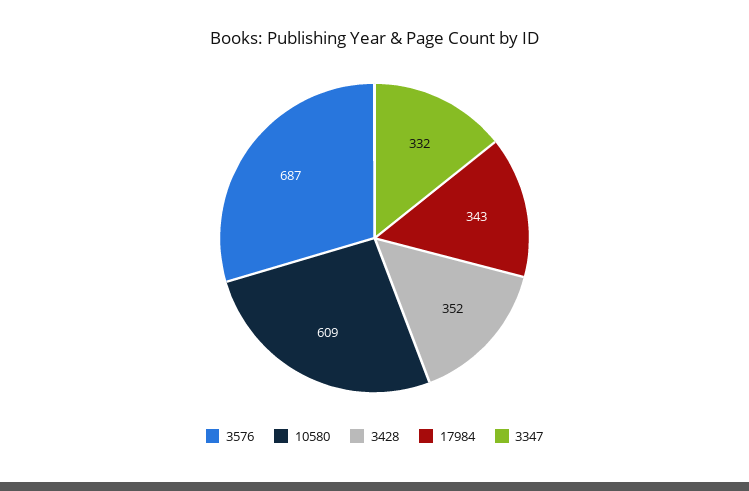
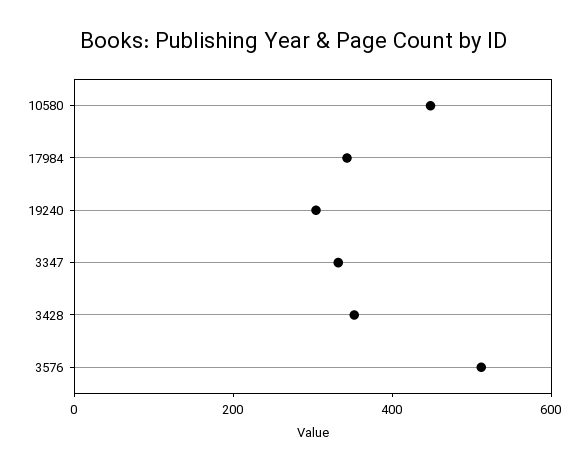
  {
-   "3576": 687,
+   "3576": 500,
-   "10580": 609,
+   "10580": 450,
    "3428": 352,
    "17984": 343,
-   "3347": 332
+   "3347": 332,
+   "19240": 300
  }

